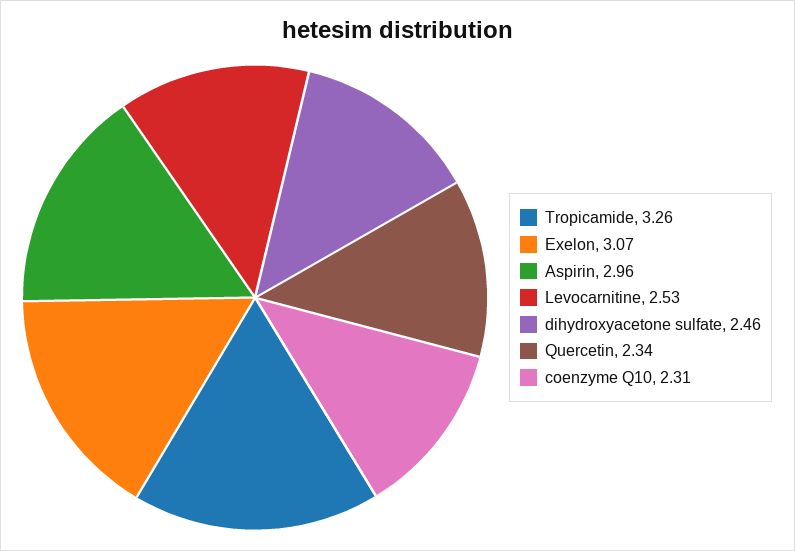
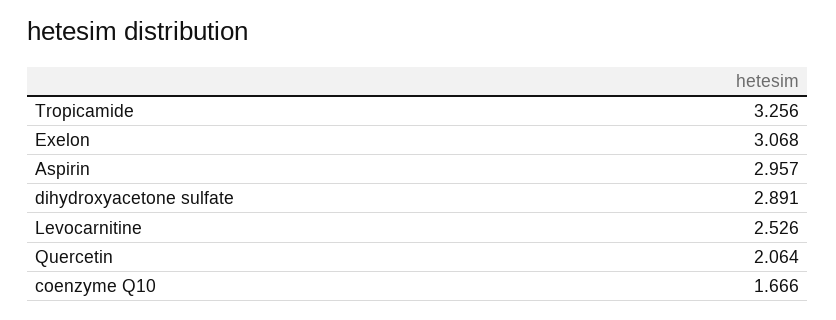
  {
    "Tropicamide": 3.256,
    "Exelon": 3.068,
    "Aspirin": 2.957,
    "Levocarnitine": 2.526,
-   "dihydroxyacetone sulfate": 2.46,
+   "dihydroxyacetone sulfate": 2.891,
-   "Quercetin": 2.34,
+   "Quercetin": 2.064,
-   "coenzyme Q10": 2.31
+   "coenzyme Q10": 1.666
  }

